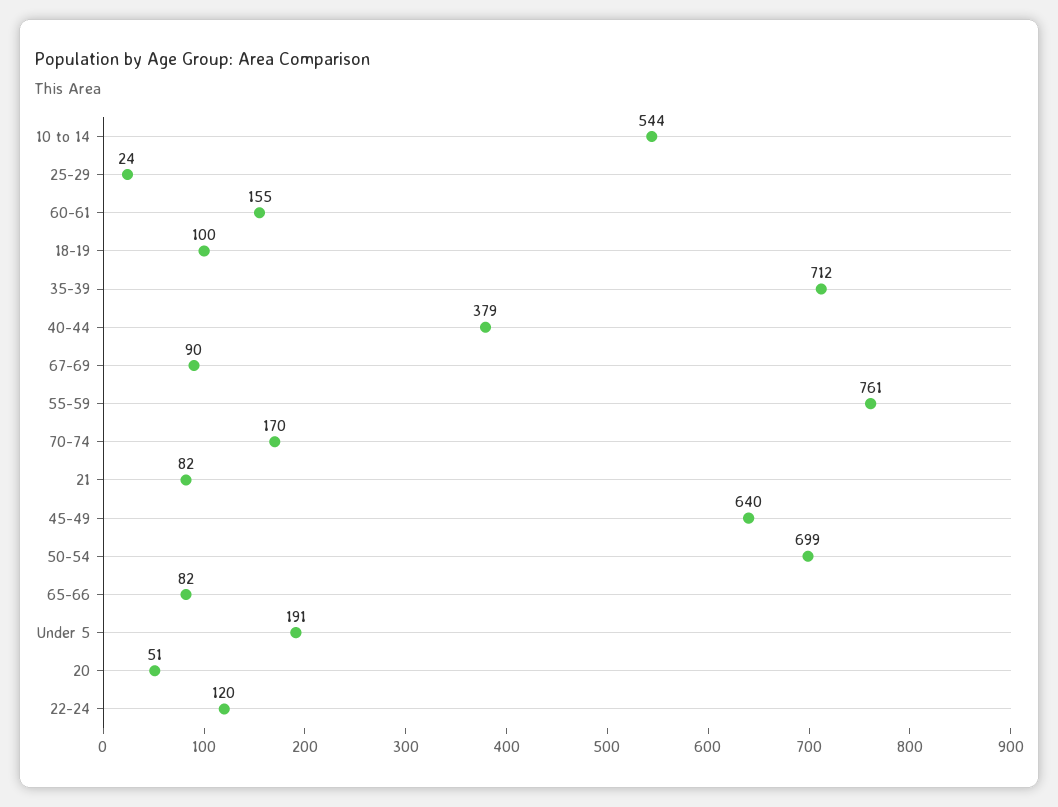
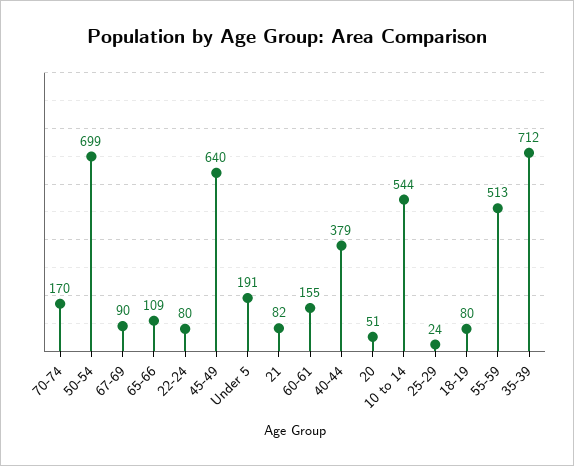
  {
    "10 to 14": 544,
    "25-29": 24,
    "60-61": 155,
-   "18-19": 100,
+   "18-19": 80,
    "35-39": 712,
    "40-44": 379,
    "67-69": 90,
-   "55-59": 761,
+   "55-59": 513,
    "70-74": 170,
    "21": 82,
    "45-49": 640,
    "50-54": 699,
-   "65-66": 82,
+   "65-66": 109,
    "Under 5": 191,
    "20": 51,
-   "22-24": 120
+   "22-24": 80
  }

